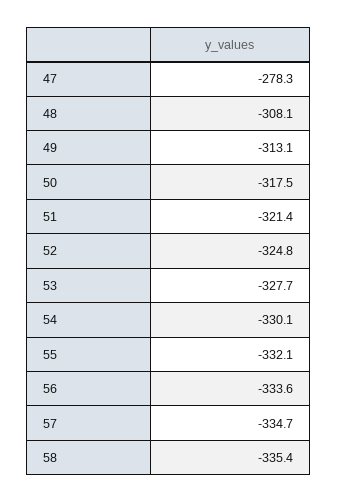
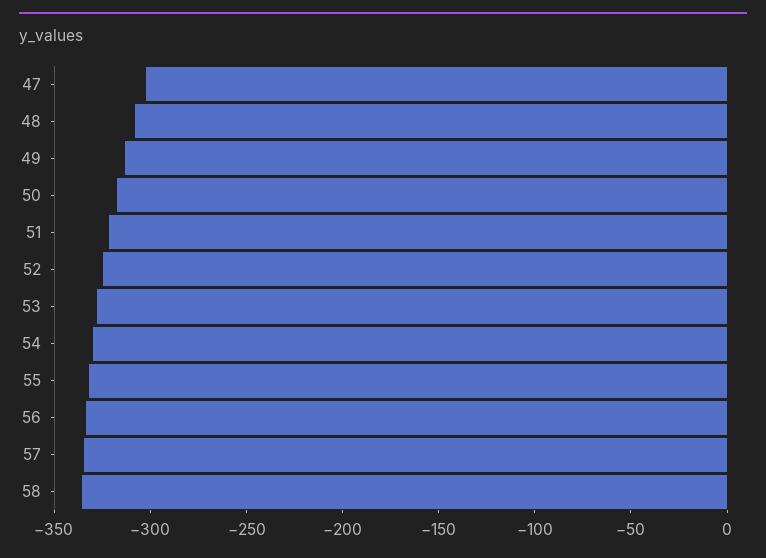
  {
-   "47": -278.3,
+   "47": -300,
    "48": -308.1,
    "49": -313.1,
    "50": -317.5,
    "51": -321.4,
    "52": -324.8,
    "53": -327.7,
    "54": -330.1,
    "55": -332.1,
    "56": -333.6,
    "57": -334.7,
    "58": -335.4
  }

